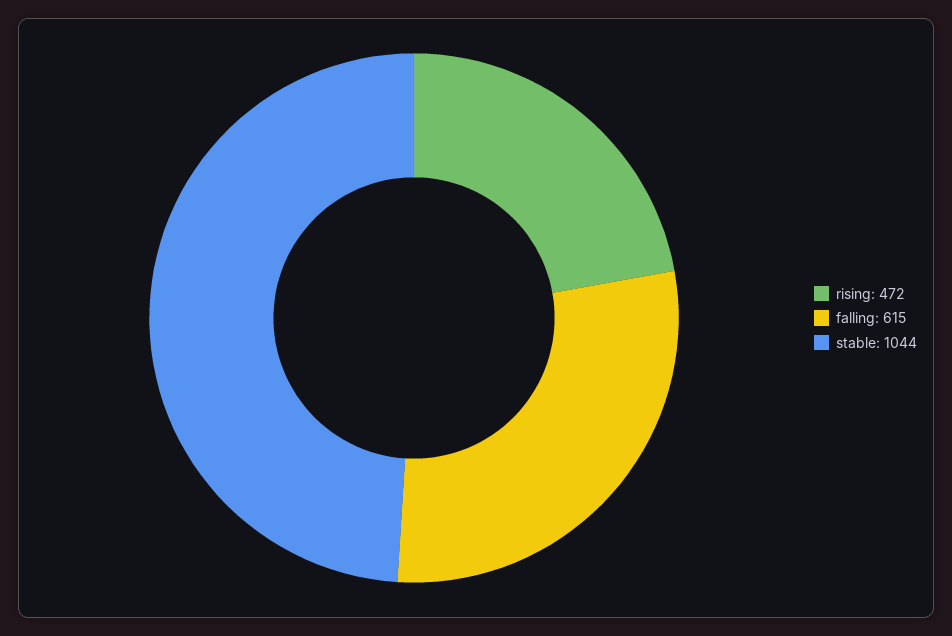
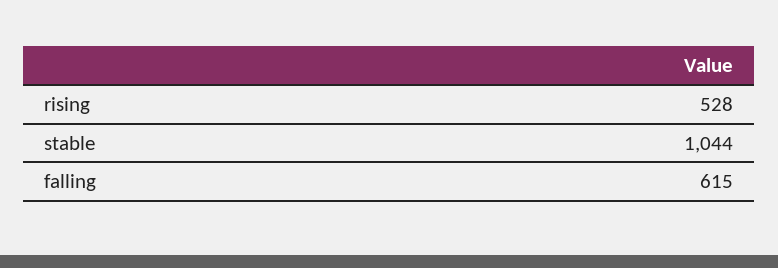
  {
-   "rising": 472,
+   "rising": 528,
    "falling": 615,
    "stable": 1044
  }

